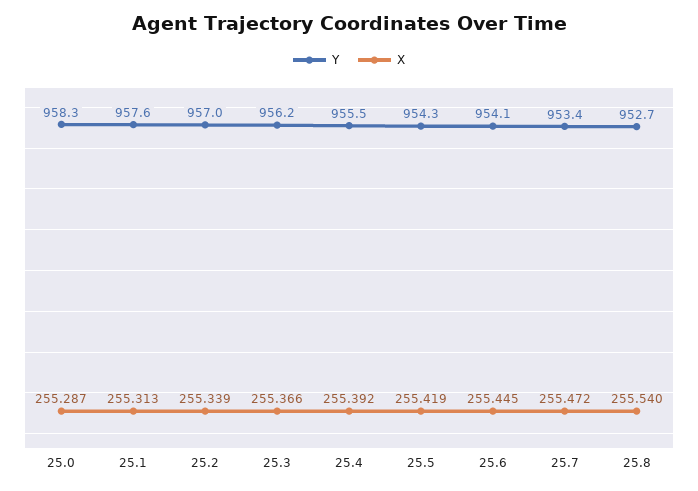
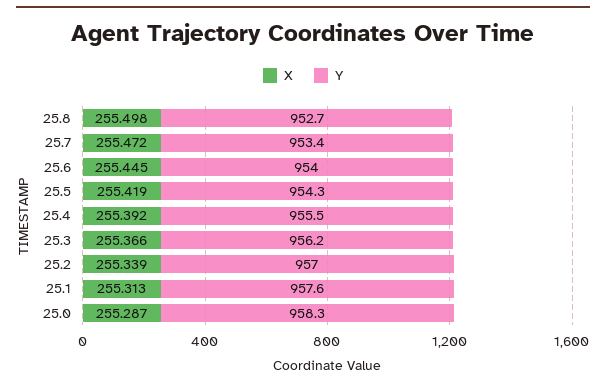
  {
    "Y": {
      "25.0": 958.3,
      "25.1": 957.6,
      "25.2": 957,
      "25.3": 956.2,
      "25.4": 955.5,
      "25.5": 954.3,
-     "25.6": 954.1,
+     "25.6": 954,
      "25.7": 953.4,
      "25.8": 952.7
    },
    "X": {
      "25.0": 255.287,
      "25.1": 255.313,
      "25.2": 255.339,
      "25.3": 255.366,
      "25.4": 255.392,
      "25.5": 255.419,
      "25.6": 255.445,
      "25.7": 255.472,
-     "25.8": 255.54
+     "25.8": 255.498
    }
  }

